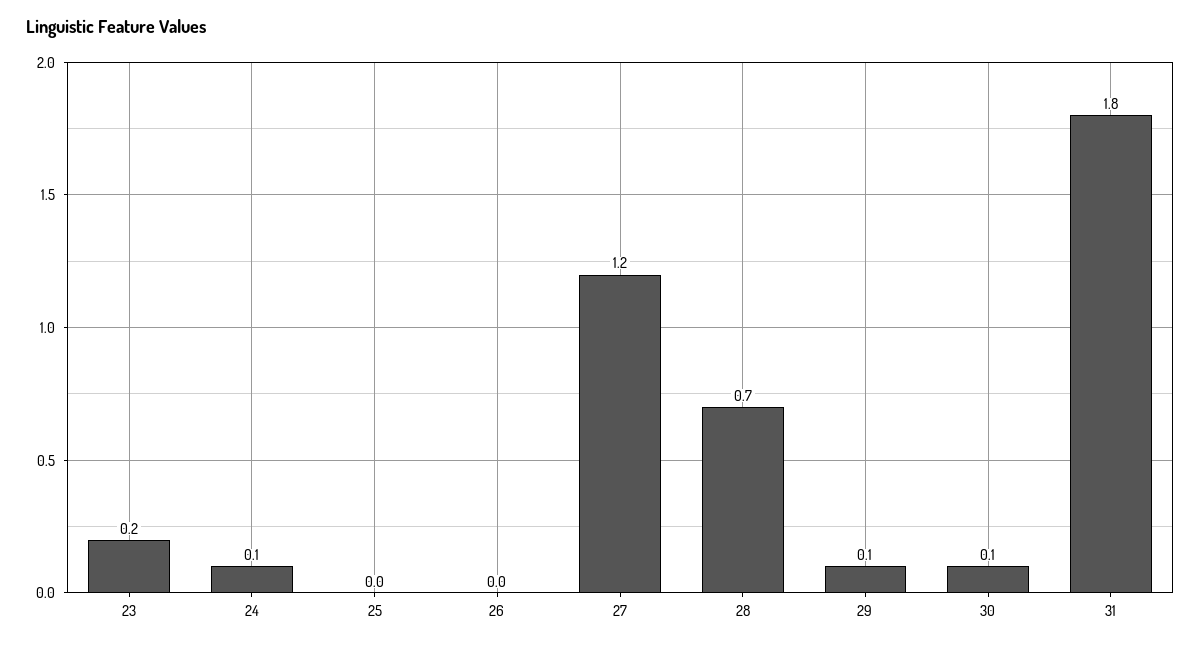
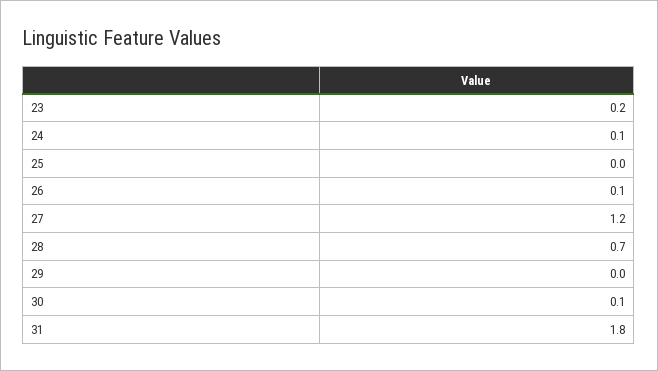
  {
    "23": 0.2,
    "24": 0.1,
    "25": 0,
-   "26": 0,
+   "26": 0.1,
    "27": 1.2,
    "28": 0.7,
-   "29": 0.1,
+   "29": 0,
    "30": 0.1,
    "31": 1.8
  }

